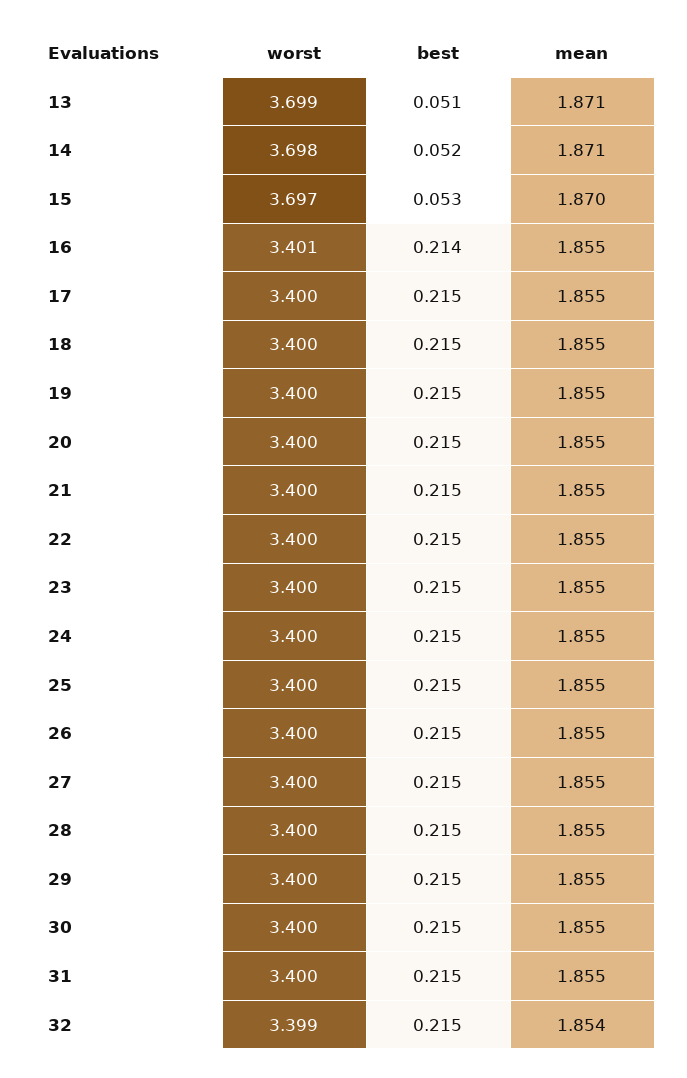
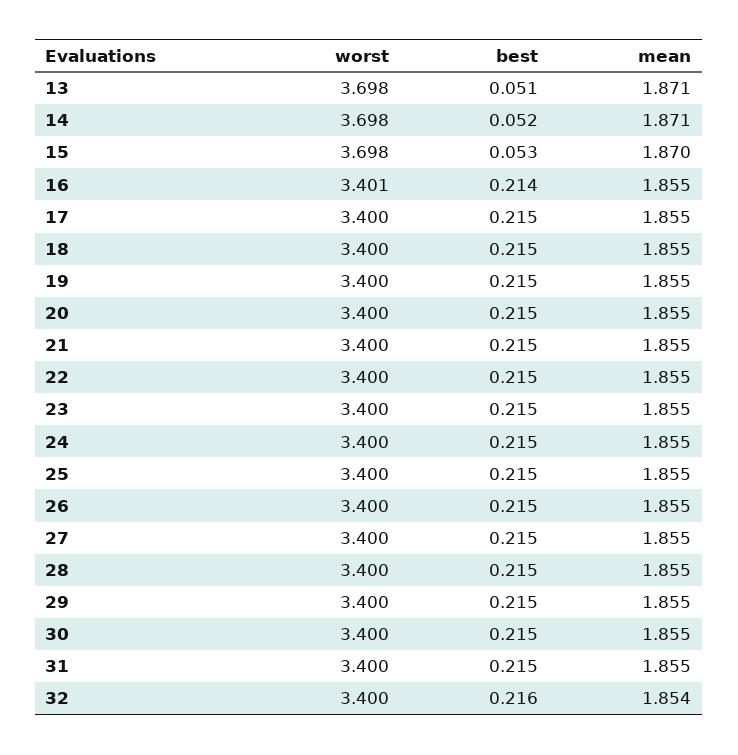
  {
    "worst": {
-     "13": 3.699,
+     "13": 3.698,
      "14": 3.698,
-     "15": 3.697,
+     "15": 3.698,
      "16": 3.401,
      "17": 3.4,
      "18": 3.4,
      "19": 3.4,
      "20": 3.4,
      "21": 3.4,
      "22": 3.4,
      "23": 3.4,
      "24": 3.4,
      "25": 3.4,
      "26": 3.4,
      "27": 3.4,
      "28": 3.4,
      "29": 3.4,
      "30": 3.4,
      "31": 3.4,
-     "32": 3.399
+     "32": 3.4
    },
    "best": {
      "13": 0.051,
      "14": 0.052,
      "15": 0.053,
      "16": 0.214,
      "17": 0.215,
      "18": 0.215,
      "19": 0.215,
      "20": 0.215,
      "21": 0.215,
      "22": 0.215,
      "23": 0.215,
      "24": 0.215,
      "25": 0.215,
      "26": 0.215,
      "27": 0.215,
      "28": 0.215,
      "29": 0.215,
      "30": 0.215,
      "31": 0.215,
-     "32": 0.215
+     "32": 0.216
    },
    "mean": {
      "13": 1.871,
      "14": 1.871,
      "15": 1.87,
      "16": 1.855,
      "17": 1.855,
      "18": 1.855,
      "19": 1.855,
      "20": 1.855,
      "21": 1.855,
      "22": 1.855,
      "23": 1.855,
      "24": 1.855,
      "25": 1.855,
      "26": 1.855,
      "27": 1.855,
      "28": 1.855,
      "29": 1.855,
      "30": 1.855,
      "31": 1.855,
      "32": 1.854
    }
  }

